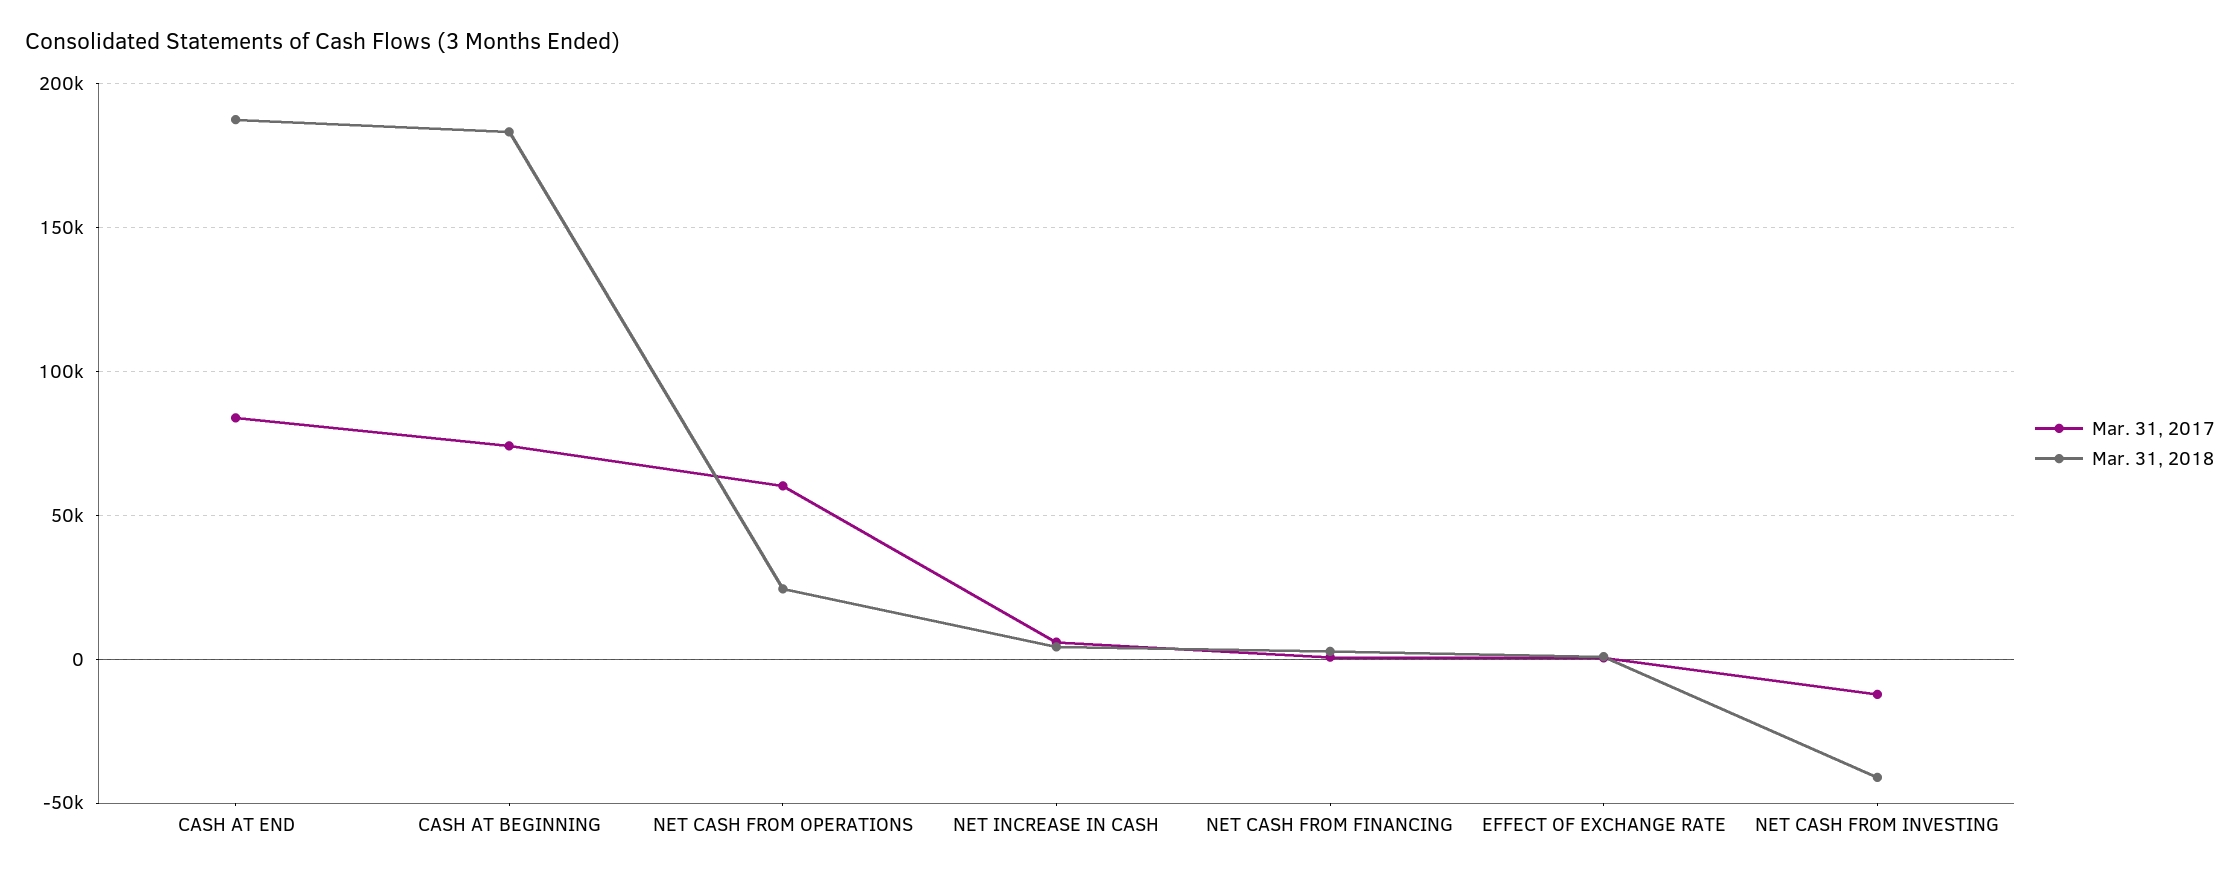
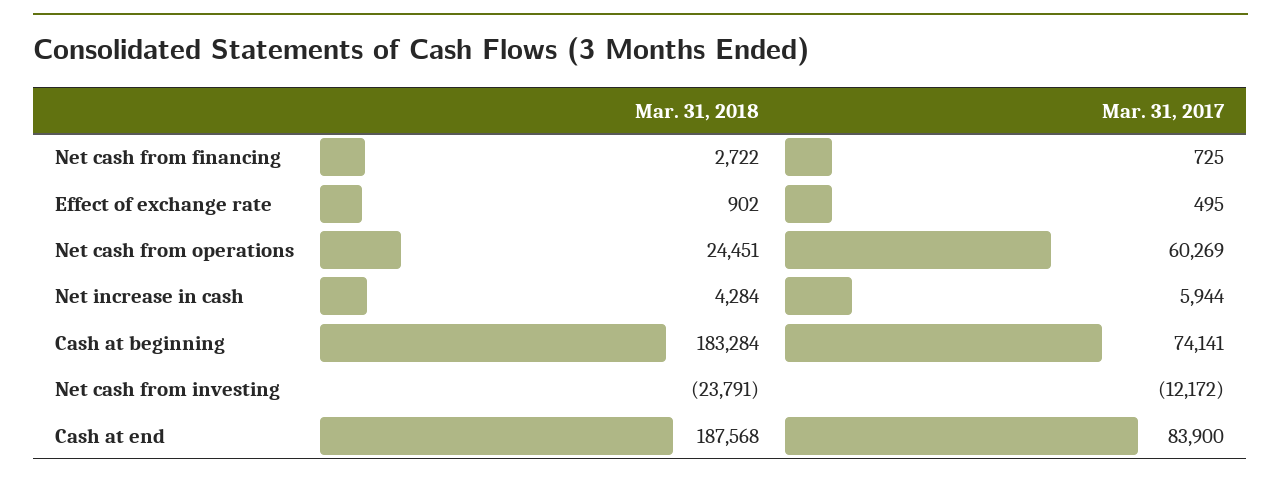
  {
    "Mar. 31, 2017": {
      "CASH AT END": 83900,
      "CASH AT BEGINNING": 74141,
      "NET CASH FROM OPERATIONS": 60269,
      "NET INCREASE IN CASH": 5944,
      "NET CASH FROM FINANCING": 725,
      "EFFECT OF EXCHANGE RATE": 495,
      "NET CASH FROM INVESTING": -12172
    },
    "Mar. 31, 2018": {
      "CASH AT END": 187568,
      "CASH AT BEGINNING": 183284,
      "NET CASH FROM OPERATIONS": 24451,
      "NET INCREASE IN CASH": 4284,
      "NET CASH FROM FINANCING": 2722,
      "EFFECT OF EXCHANGE RATE": 902,
-     "NET CASH FROM INVESTING": -40000
+     "NET CASH FROM INVESTING": -23791
    }
  }

